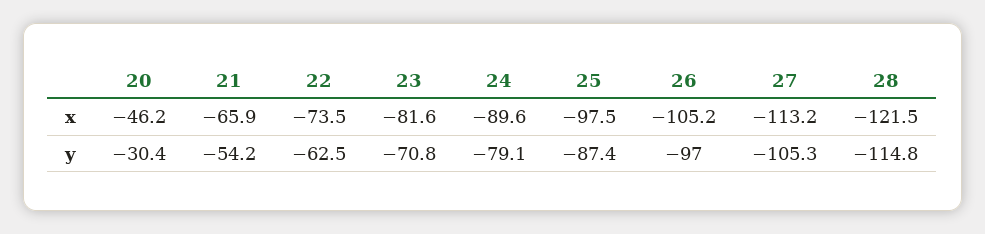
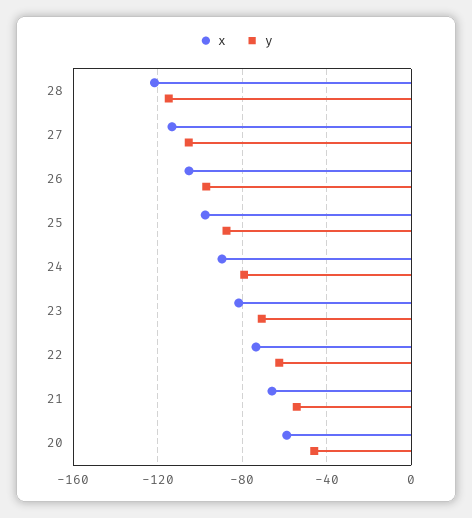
  {
    "x": {
-     "20": -46.2,
+     "20": -60,
      "21": -65.9,
      "22": -73.5,
      "23": -81.6,
      "24": -89.6,
      "25": -97.5,
      "26": -105.2,
      "27": -113.2,
      "28": -121.5
    },
    "y": {
-     "20": -30.4,
+     "20": -45,
      "21": -54.2,
      "22": -62.5,
      "23": -70.8,
      "24": -79.1,
      "25": -87.4,
      "26": -97,
      "27": -105.3,
      "28": -114.8
    }
  }

